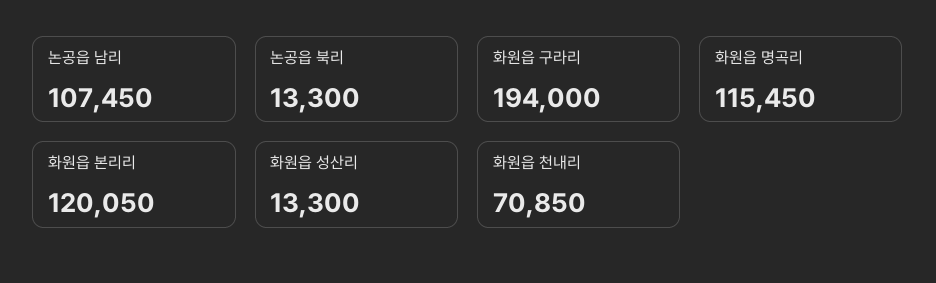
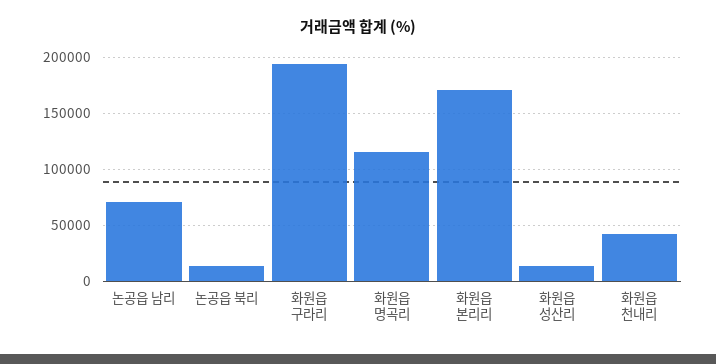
  {
-   "논공읍 남리": 107450,
+   "논공읍 남리": 70000,
    "논공읍 북리": 13300,
    "화원읍 구라리": 194000,
    "화원읍 명곡리": 115450,
-   "화원읍 본리리": 120050,
+   "화원읍 본리리": 170000,
    "화원읍 성산리": 13300,
-   "화원읍 천내리": 70850
+   "화원읍 천내리": 40000
  }

